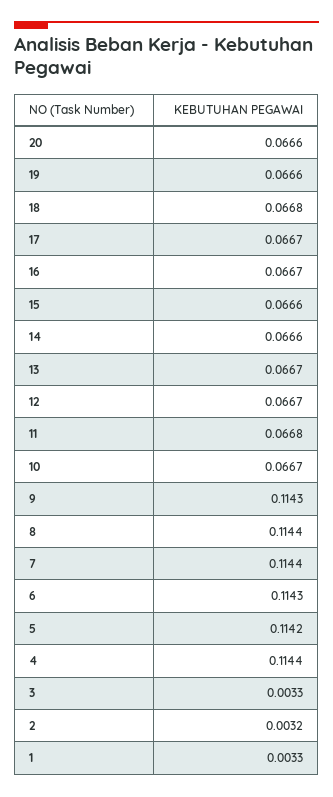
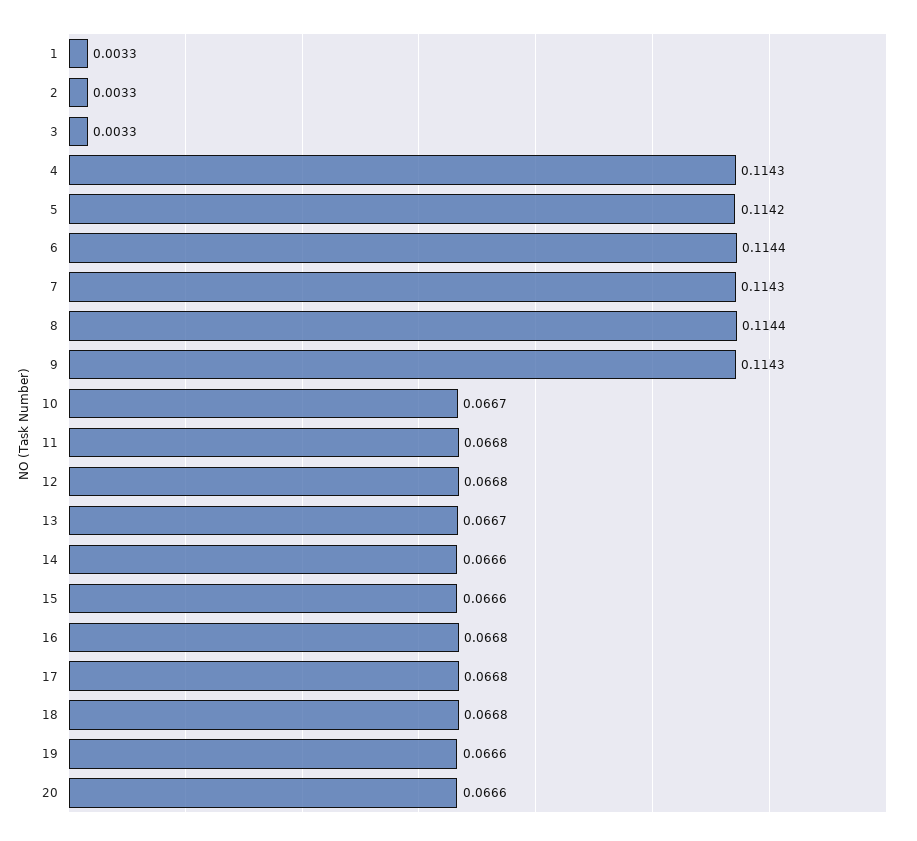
  {
    "20": 0.0666,
    "19": 0.0666,
    "18": 0.0668,
-   "17": 0.0667,
+   "17": 0.0668,
-   "16": 0.0667,
+   "16": 0.0668,
    "15": 0.0666,
    "14": 0.0666,
    "13": 0.0667,
-   "12": 0.0667,
+   "12": 0.0668,
    "11": 0.0668,
    "10": 0.0667,
    "9": 0.1143,
    "8": 0.1144,
-   "7": 0.1144,
+   "7": 0.1143,
-   "6": 0.1143,
+   "6": 0.1144,
    "5": 0.1142,
-   "4": 0.1144,
+   "4": 0.1143,
    "3": 0.0033,
-   "2": 0.0032,
+   "2": 0.0033,
    "1": 0.0033
  }

